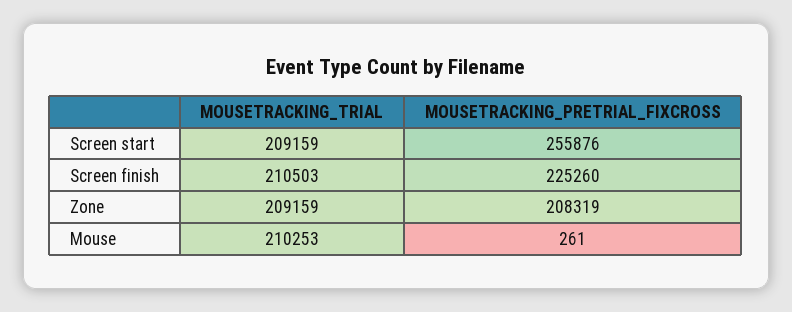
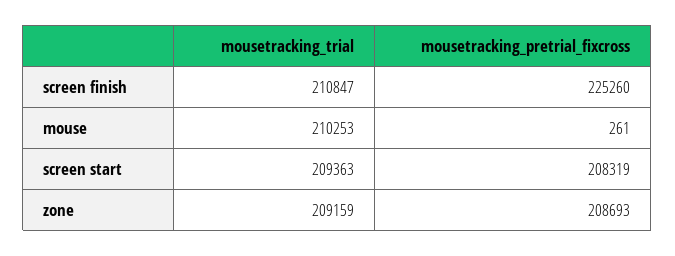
  {
    "MOUSETRACKING_TRIAL": {
-     "Screen start": 209159,
+     "Screen start": 209363,
-     "Screen finish": 210503,
+     "Screen finish": 210847,
      "Zone": 209159,
      "Mouse": 210253
    },
    "MOUSETRACKING_PRETRIAL_FIXCROSS": {
-     "Screen start": 255876,
+     "Screen start": 208319,
      "Screen finish": 225260,
-     "Zone": 208319,
+     "Zone": 208693,
      "Mouse": 261
    }
  }

